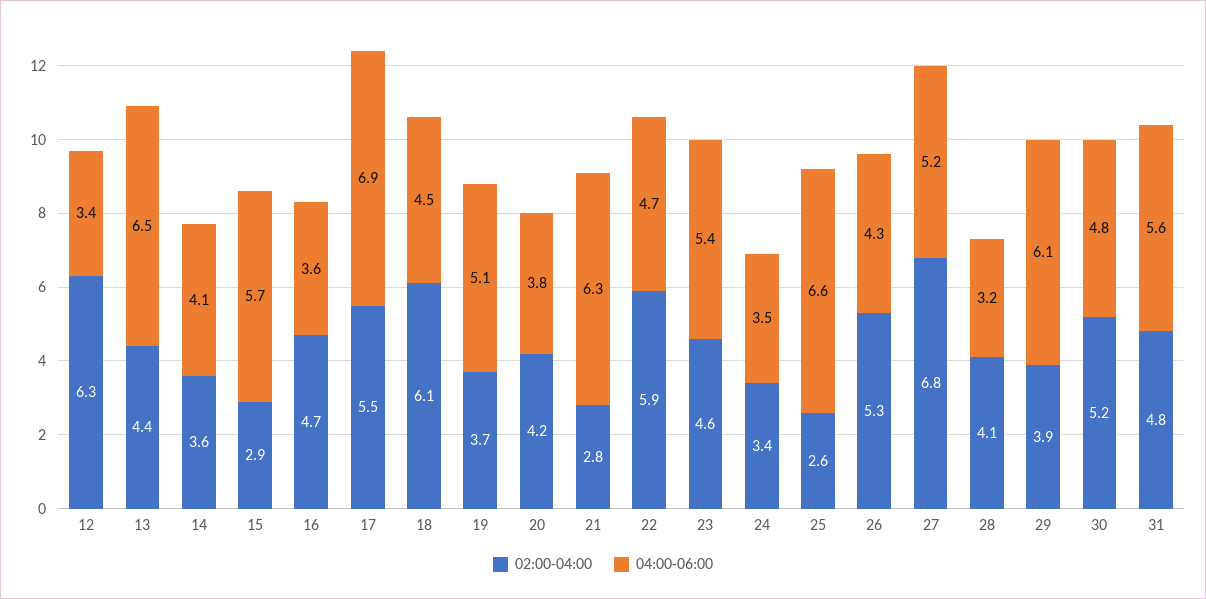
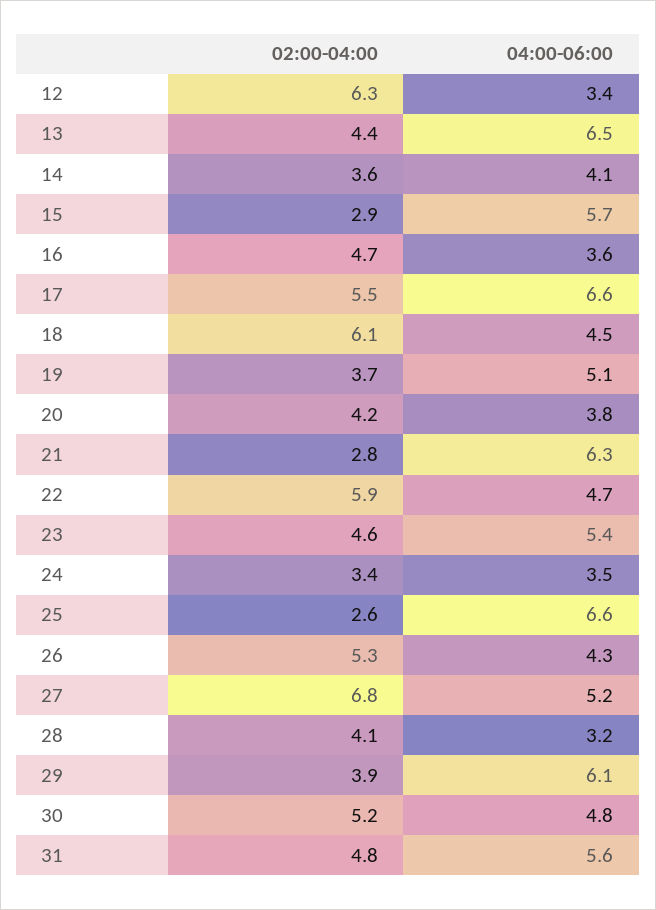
  {
    "02:00-04:00": {
      "12": 6.3,
      "13": 4.4,
      "14": 3.6,
      "15": 2.9,
      "16": 4.7,
      "17": 5.5,
      "18": 6.1,
      "19": 3.7,
      "20": 4.2,
      "21": 2.8,
      "22": 5.9,
      "23": 4.6,
      "24": 3.4,
      "25": 2.6,
      "26": 5.3,
      "27": 6.8,
      "28": 4.1,
      "29": 3.9,
      "30": 5.2,
      "31": 4.8
    },
    "04:00-06:00": {
      "12": 3.4,
      "13": 6.5,
      "14": 4.1,
      "15": 5.7,
      "16": 3.6,
-     "17": 6.9,
+     "17": 6.6,
      "18": 4.5,
      "19": 5.1,
      "20": 3.8,
      "21": 6.3,
      "22": 4.7,
      "23": 5.4,
      "24": 3.5,
      "25": 6.6,
      "26": 4.3,
      "27": 5.2,
      "28": 3.2,
      "29": 6.1,
      "30": 4.8,
      "31": 5.6
    }
  }

